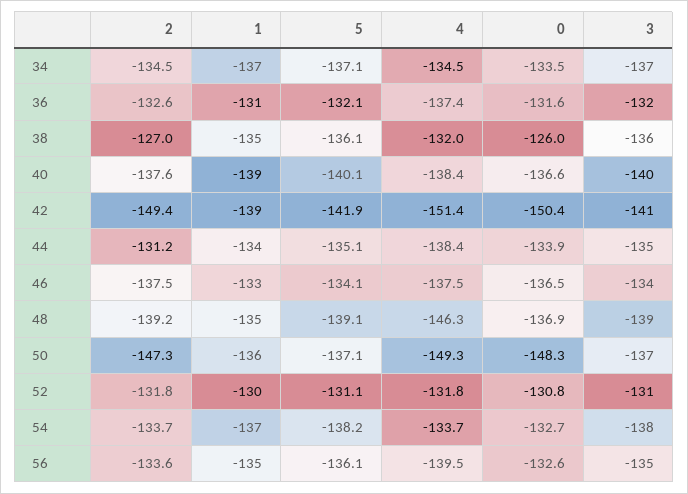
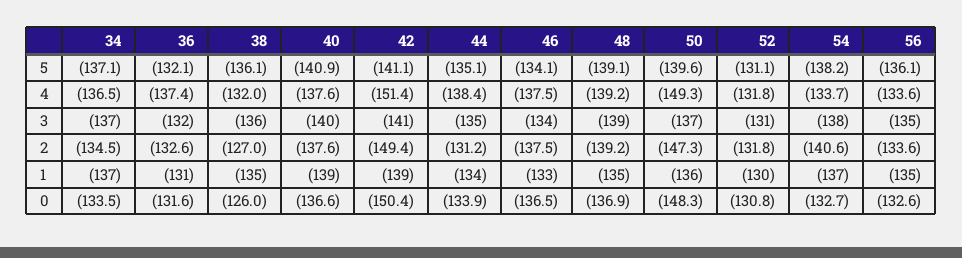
  {
    "2": {
      "34": -134.5,
      "36": -132.6,
      "38": -127,
      "40": -137.6,
      "42": -149.4,
      "44": -131.2,
      "46": -137.5,
      "48": -139.2,
      "50": -147.3,
      "52": -131.8,
-     "54": -133.7,
+     "54": -140.6,
      "56": -133.6
    },
    "1": {
      "34": -137,
      "36": -131,
      "38": -135,
      "40": -139,
      "42": -139,
      "44": -134,
      "46": -133,
      "48": -135,
      "50": -136,
      "52": -130,
      "54": -137,
      "56": -135
    },
    "5": {
      "34": -137.1,
      "36": -132.1,
      "38": -136.1,
-     "40": -140.1,
+     "40": -140.9,
-     "42": -141.9,
+     "42": -141.1,
      "44": -135.1,
      "46": -134.1,
      "48": -139.1,
-     "50": -137.1,
+     "50": -139.6,
      "52": -131.1,
      "54": -138.2,
      "56": -136.1
    },
    "4": {
-     "34": -134.5,
+     "34": -136.5,
      "36": -137.4,
      "38": -132,
-     "40": -138.4,
+     "40": -137.6,
      "42": -151.4,
      "44": -138.4,
      "46": -137.5,
-     "48": -146.3,
+     "48": -139.2,
      "50": -149.3,
      "52": -131.8,
      "54": -133.7,
-     "56": -139.5
+     "56": -133.6
    },
    "0": {
      "34": -133.5,
      "36": -131.6,
      "38": -126,
      "40": -136.6,
      "42": -150.4,
      "44": -133.9,
      "46": -136.5,
      "48": -136.9,
      "50": -148.3,
      "52": -130.8,
      "54": -132.7,
      "56": -132.6
    },
    "3": {
      "34": -137,
      "36": -132,
      "38": -136,
      "40": -140,
      "42": -141,
      "44": -135,
      "46": -134,
      "48": -139,
      "50": -137,
      "52": -131,
      "54": -138,
      "56": -135
    }
  }

